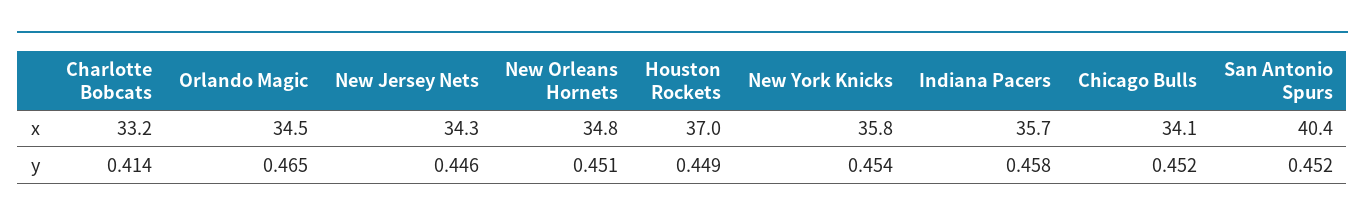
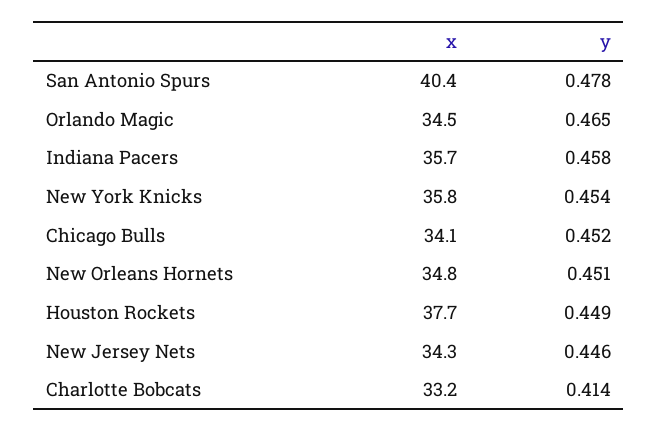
  {
    "Charlotte Bobcats": {
      "x": 33.2,
      "y": 0.414
    },
    "Orlando Magic": {
      "x": 34.5,
      "y": 0.465
    },
    "New Jersey Nets": {
      "x": 34.3,
      "y": 0.446
    },
    "New Orleans Hornets": {
      "x": 34.8,
      "y": 0.451
    },
    "Houston Rockets": {
-     "x": 37,
+     "x": 37.7,
      "y": 0.449
    },
    "New York Knicks": {
      "x": 35.8,
      "y": 0.454
    },
    "Indiana Pacers": {
      "x": 35.7,
      "y": 0.458
    },
    "Chicago Bulls": {
      "x": 34.1,
      "y": 0.452
    },
    "San Antonio Spurs": {
      "x": 40.4,
-     "y": 0.452
+     "y": 0.478
    }
  }

